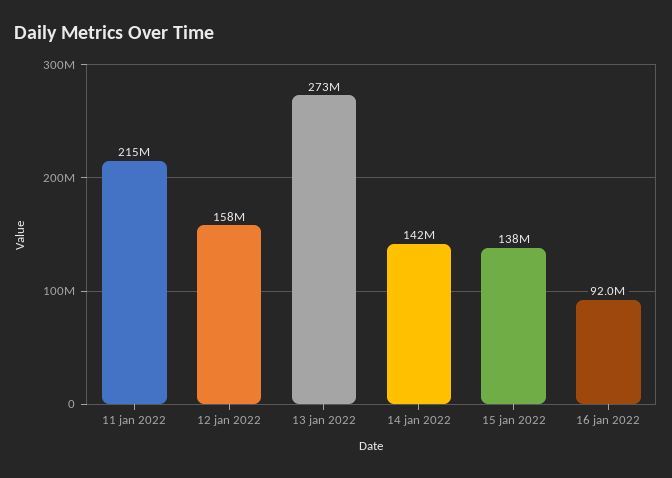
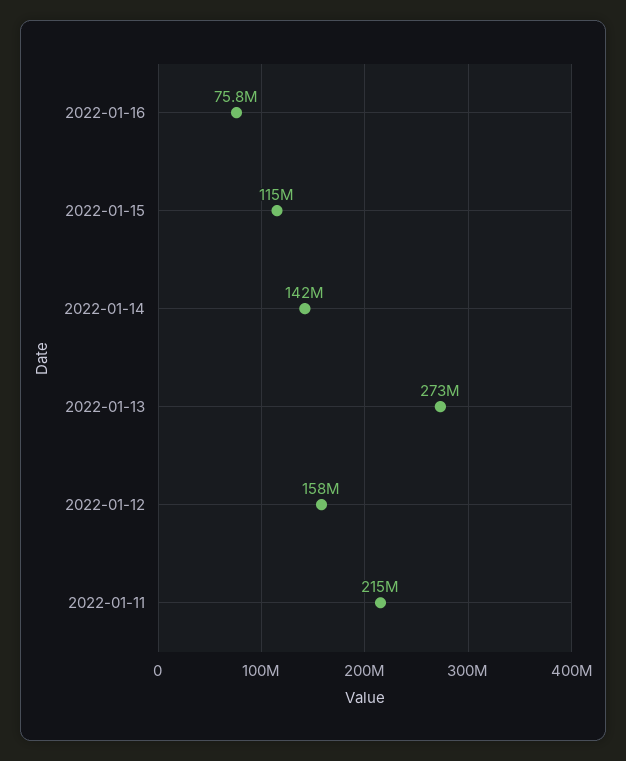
  {
    "11 jan 2022": 215000000,
    "12 jan 2022": 158000000,
    "13 jan 2022": 273000000,
    "14 jan 2022": 142000000,
-   "15 jan 2022": 138000000,
+   "15 jan 2022": 115000000,
-   "16 jan 2022": 92000000
+   "16 jan 2022": 75800000
  }

